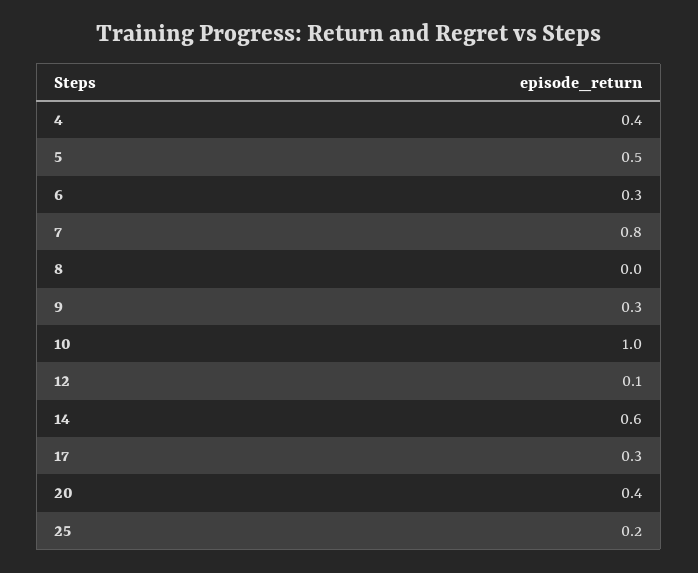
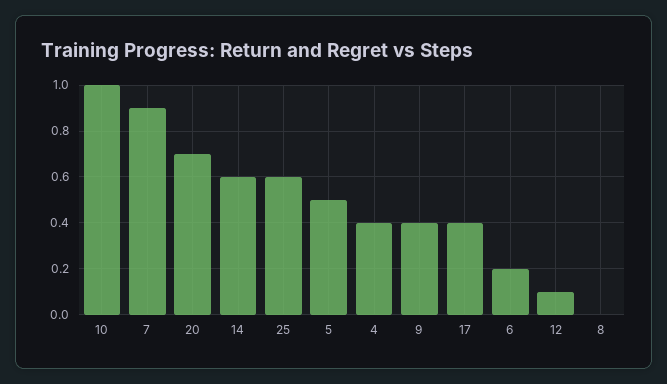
  {
    "4": 0.4,
    "5": 0.5,
-   "6": 0.3,
+   "6": 0.2,
-   "7": 0.8,
+   "7": 0.9,
    "8": 0,
-   "9": 0.3,
+   "9": 0.4,
    "10": 1,
    "12": 0.1,
    "14": 0.6,
-   "17": 0.3,
+   "17": 0.4,
-   "20": 0.4,
+   "20": 0.7,
-   "25": 0.2
+   "25": 0.6
  }

